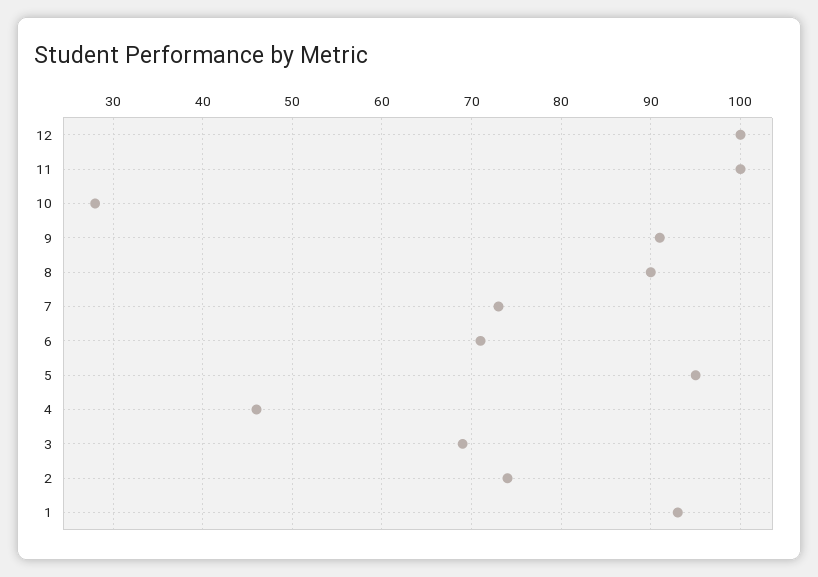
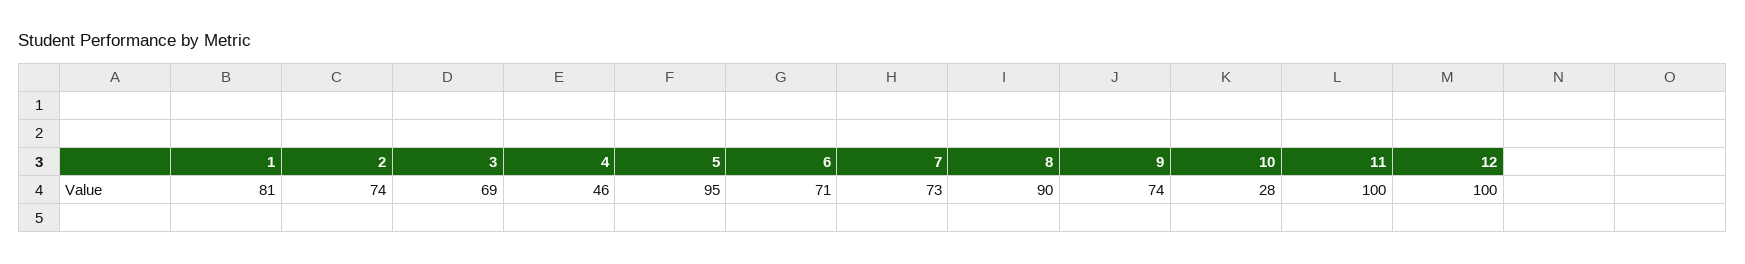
  {
    "12": 100,
    "11": 100,
    "10": 28,
-   "9": 91,
+   "9": 74,
    "8": 90,
    "7": 73,
    "6": 71,
    "5": 95,
    "4": 46,
    "3": 69,
    "2": 74,
-   "1": 93
+   "1": 81
  }

